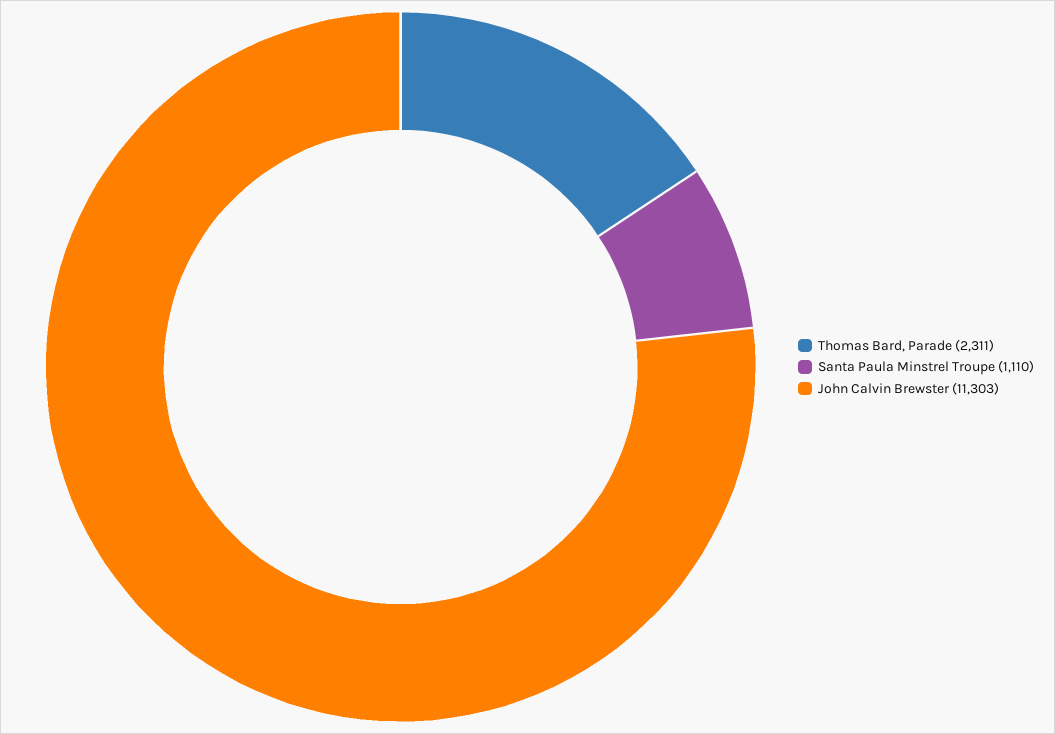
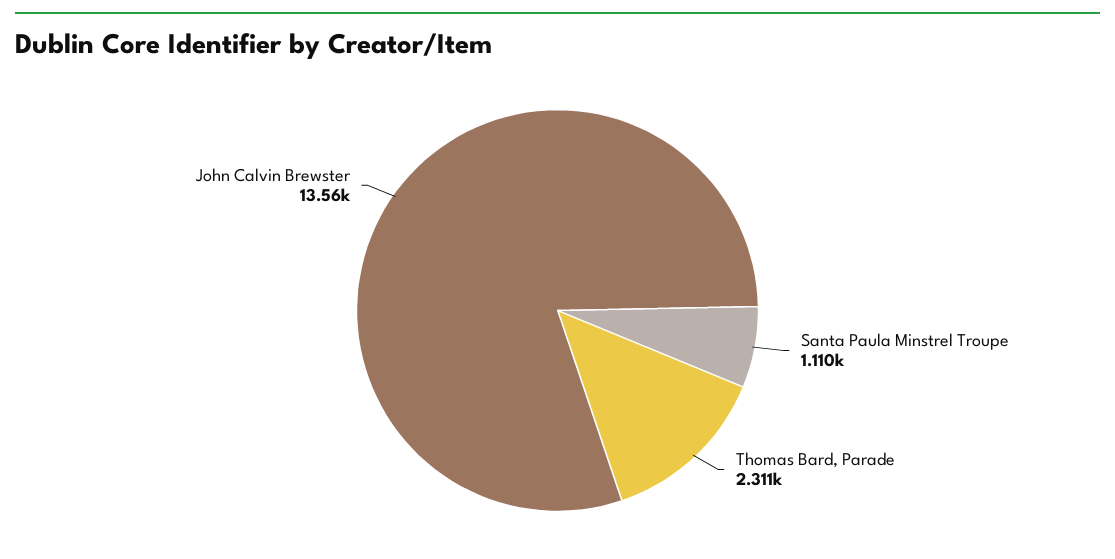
  {
    "Thomas Bard, Parade": 2311,
    "Santa Paula Minstrel Troupe": 1110,
-   "John Calvin Brewster": 11303
+   "John Calvin Brewster": 13560
  }

